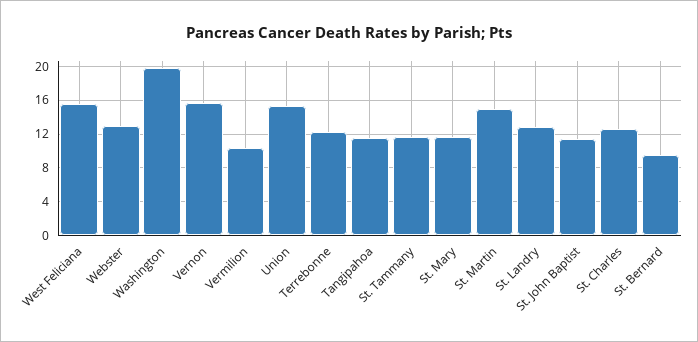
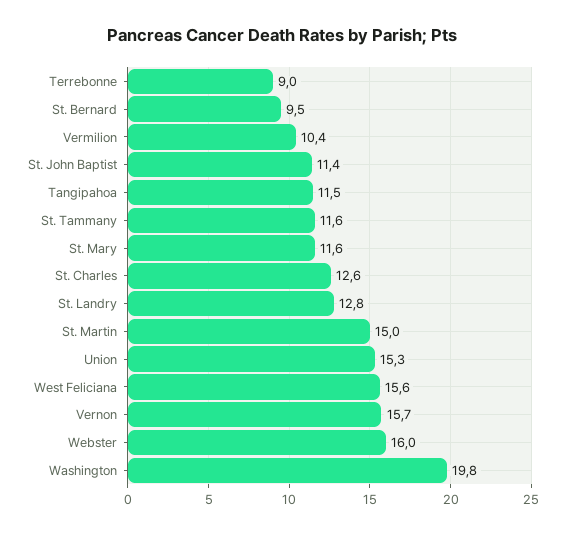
  {
    "West Feliciana": 15.6,
-   "Webster": 13,
+   "Webster": 16,
    "Washington": 19.8,
    "Vernon": 15.7,
    "Vermilion": 10.4,
    "Union": 15.3,
-   "Terrebonne": 12,
+   "Terrebonne": 9,
    "Tangipahoa": 11.5,
    "St. Tammany": 11.6,
    "St. Mary": 11.6,
    "St. Martin": 15,
    "St. Landry": 12.8,
    "St. John Baptist": 11.4,
    "St. Charles": 12.6,
    "St. Bernard": 9.5
  }

